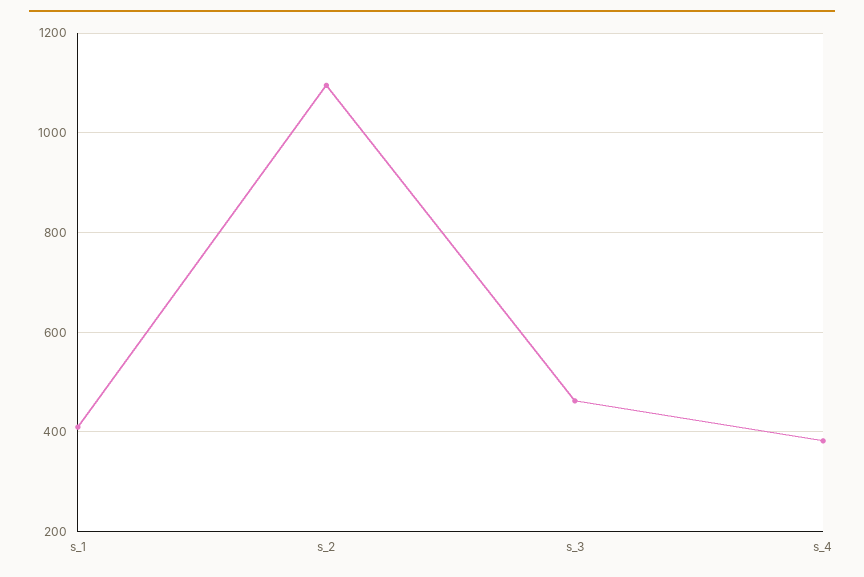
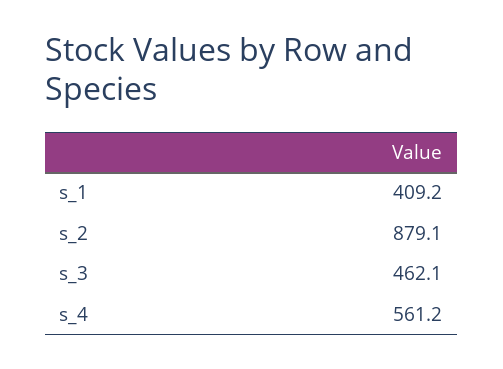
  {
    "s_1": 409.2,
-   "s_2": 1100,
+   "s_2": 879.1,
    "s_3": 462.1,
-   "s_4": 380
+   "s_4": 561.2
  }

